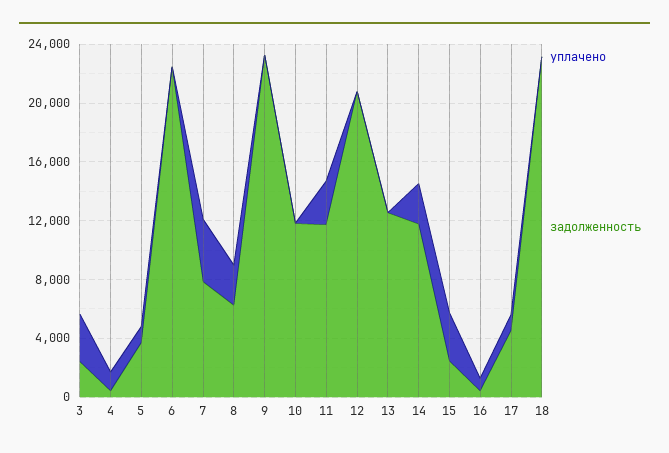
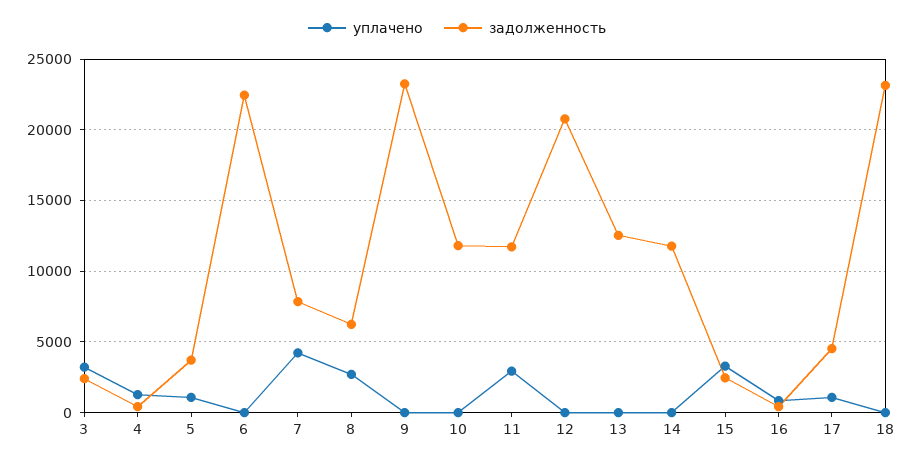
  {
    "уплачено": {
      "3": 3000,
      "4": 1500,
      "5": 1000,
      "6": 0,
      "7": 4000,
      "8": 2500,
      "9": 0,
      "10": 0,
      "11": 3000,
      "12": 0,
      "13": 0,
-     "14": 3000,
+     "14": 0,
      "15": 3500,
      "16": 1000,
      "17": 1000,
      "18": 0
    },
    "задолженность": {
      "3": 2500,
      "4": 500,
      "5": 3500,
      "6": 22500,
      "7": 8000,
      "8": 6000,
      "9": 23500,
      "10": 12000,
      "11": 11500,
      "12": 21000,
      "13": 12500,
      "14": 12000,
      "15": 2500,
      "16": 500,
      "17": 4500,
      "18": 23000
    }
  }

